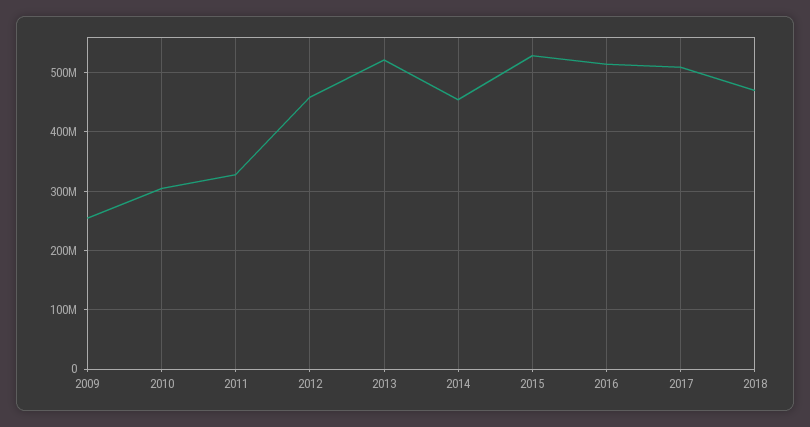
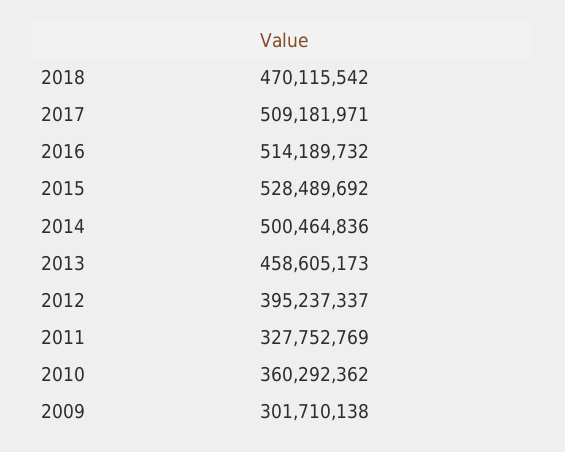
  {
-   "2009": 260000000,
+   "2009": 301710138,
-   "2010": 300000000,
+   "2010": 360292362,
    "2011": 327752769,
-   "2012": 460000000,
+   "2012": 395237337,
-   "2013": 520000000,
+   "2013": 458605173,
-   "2014": 460000000,
+   "2014": 500464836,
    "2015": 528489692,
    "2016": 514189732,
    "2017": 509181971,
    "2018": 470115542
  }

